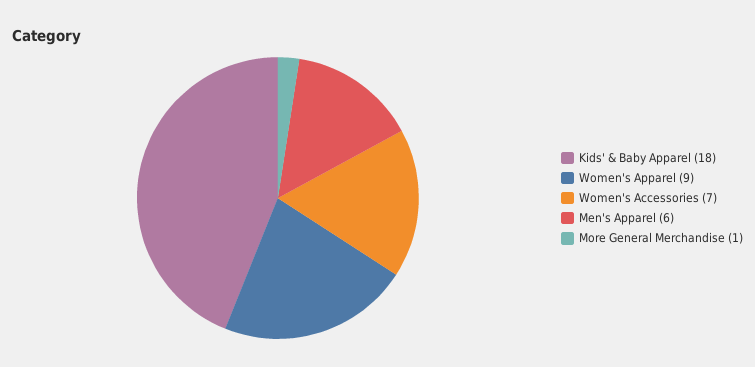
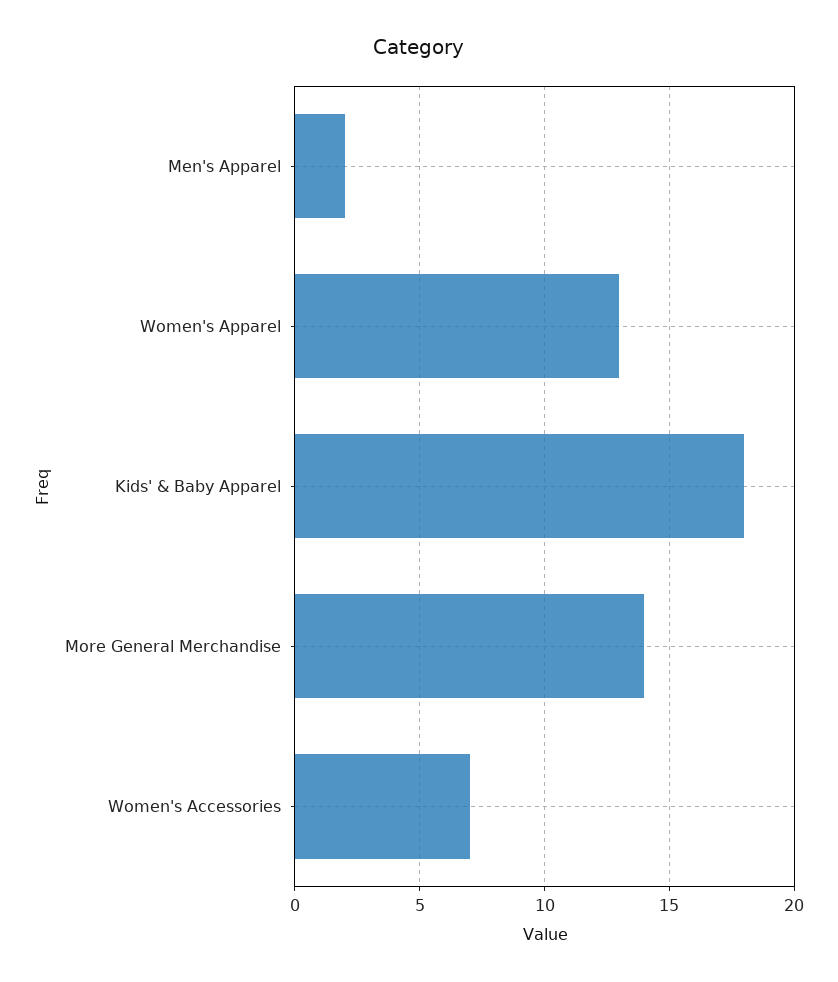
  {
    "Kids' & Baby Apparel": 18,
-   "Women's Apparel": 9,
+   "Women's Apparel": 13,
    "Women's Accessories": 7,
-   "Men's Apparel": 6,
+   "Men's Apparel": 2,
-   "More General Merchandise": 1
+   "More General Merchandise": 14
  }

